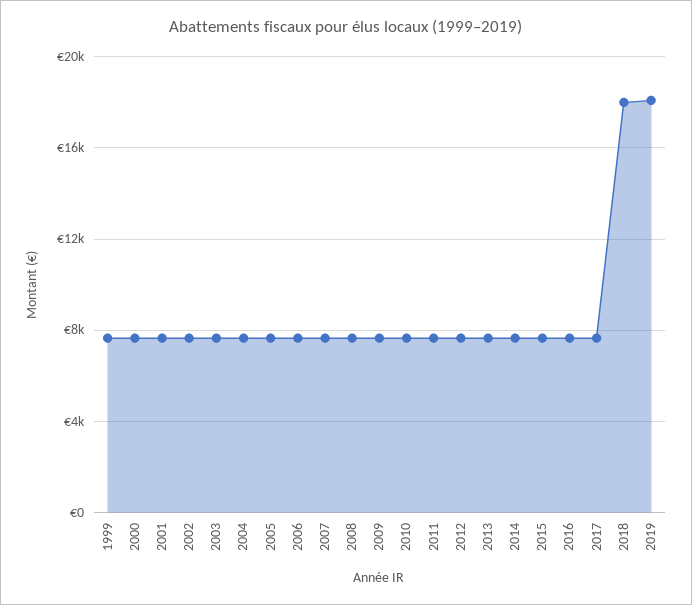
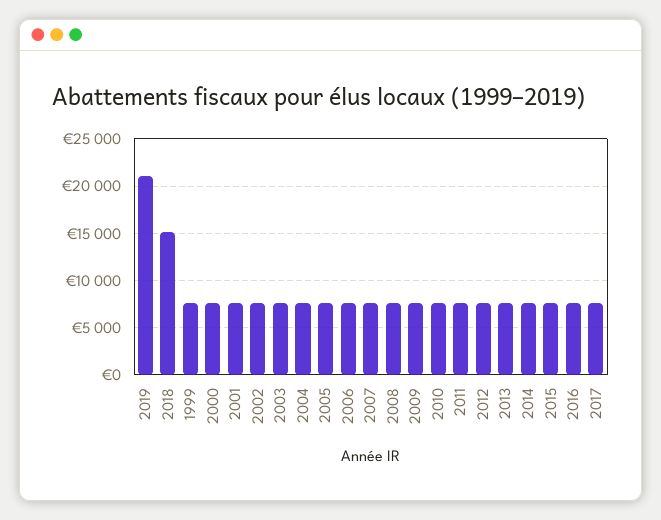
  {
    "1999": 7500,
    "2000": 7500,
    "2001": 7500,
    "2002": 7500,
    "2003": 7500,
    "2004": 7500,
    "2005": 7500,
    "2006": 7500,
    "2007": 7500,
    "2008": 7500,
    "2009": 7500,
    "2010": 7500,
    "2011": 7500,
    "2012": 7500,
    "2013": 7500,
    "2014": 7500,
    "2015": 7500,
    "2016": 7500,
    "2017": 7500,
-   "2018": 18000,
+   "2018": 15000,
-   "2019": 18000
+   "2019": 21000
  }

